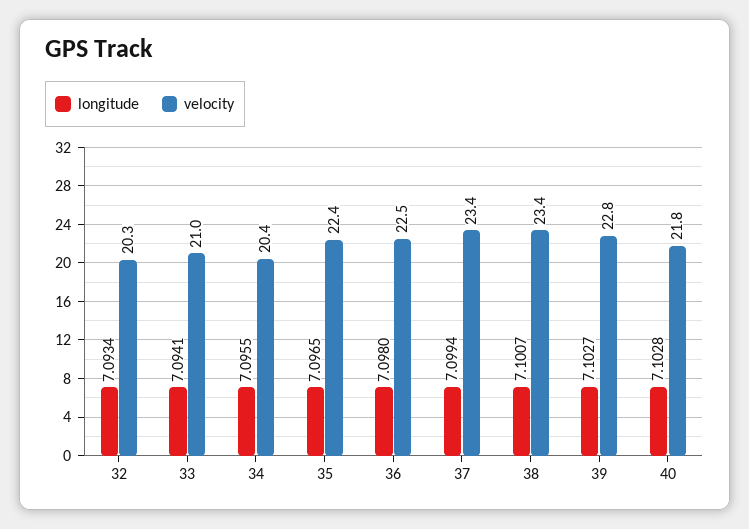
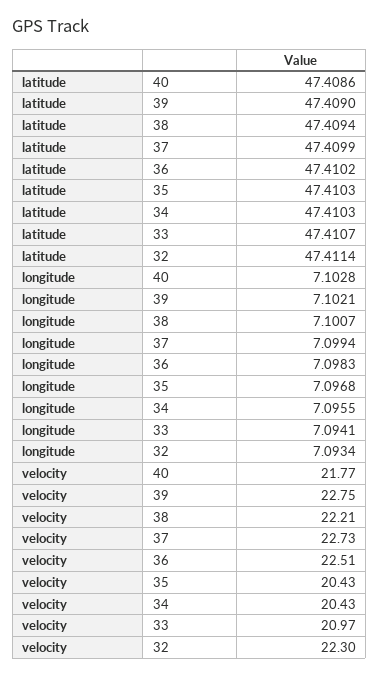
  {
    "longitude": {
      "32": 7.0934,
      "33": 7.0941,
      "34": 7.0955,
-     "35": 7.0965,
+     "35": 7.0968,
-     "36": 7.098,
+     "36": 7.0983,
      "37": 7.0994,
      "38": 7.1007,
-     "39": 7.1027,
+     "39": 7.1021,
      "40": 7.1028
    },
    "velocity": {
-     "32": 20.3,
+     "32": 22.3,
      "33": 20.97,
      "34": 20.43,
-     "35": 22.4,
+     "35": 20.43,
      "36": 22.51,
-     "37": 23.4,
+     "37": 22.73,
-     "38": 23.4,
+     "38": 22.21,
      "39": 22.75,
      "40": 21.77
-   }
+   },
+   "latitude": {
+     "40": 47.4086,
+     "39": 47.409,
+     "38": 47.4094,
+     "37": 47.4099,
+     "36": 47.4102,
+     "35": 47.4103,
+     "34": 47.4103,
+     "33": 47.4107,
+     "32": 47.4114
+   }
  }

